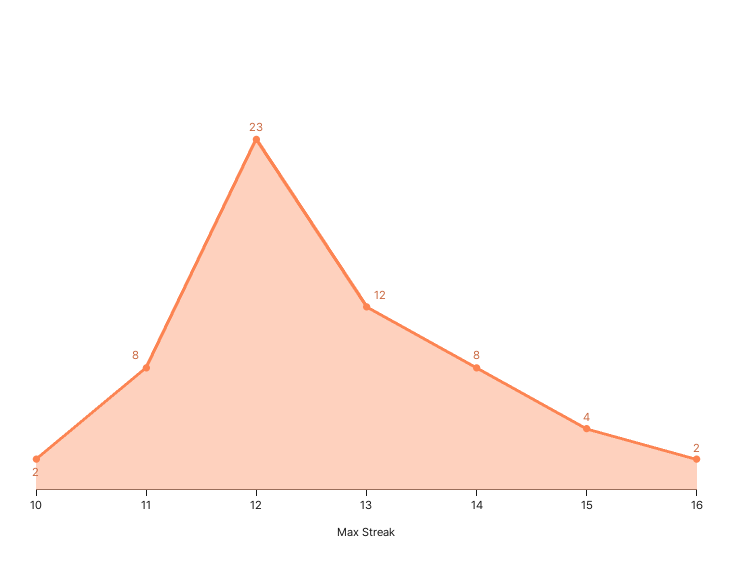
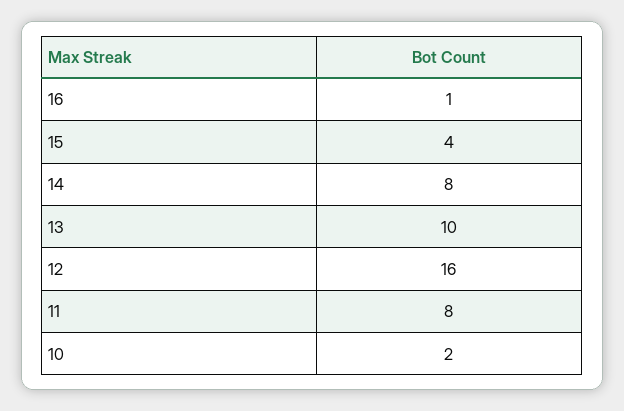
  {
    "10": 2,
    "11": 8,
-   "12": 23,
+   "12": 16,
-   "13": 12,
+   "13": 10,
    "14": 8,
    "15": 4,
-   "16": 2
+   "16": 1
  }

